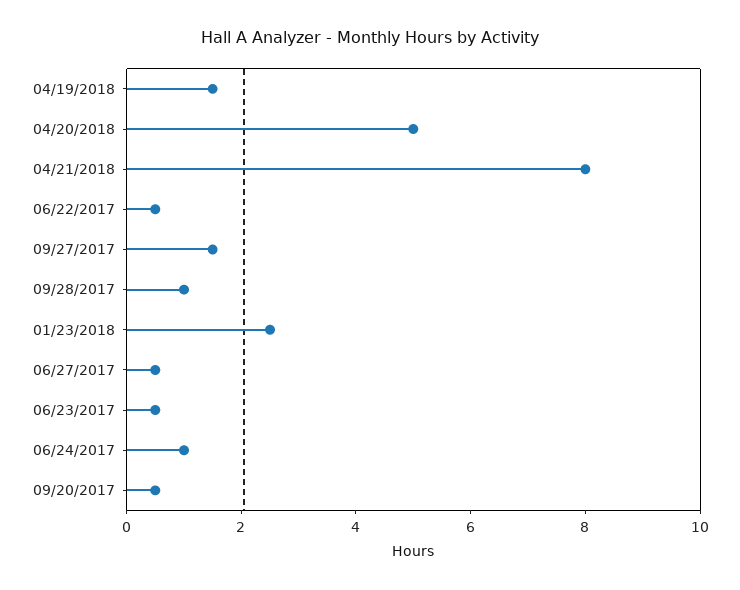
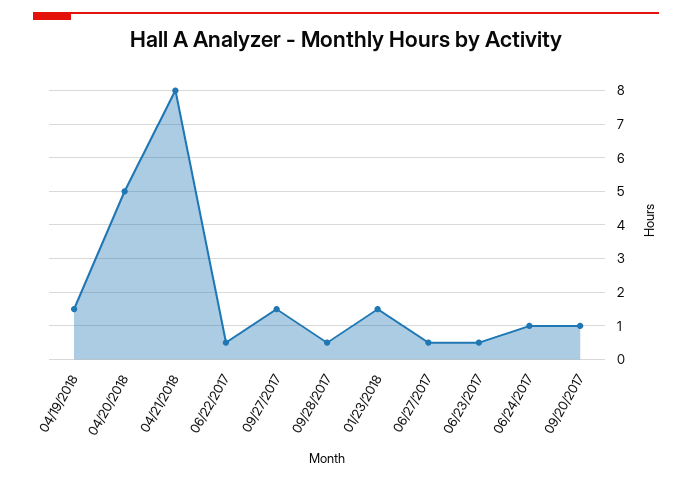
  {
    "04/19/2018": 1.5,
    "04/20/2018": 5,
    "04/21/2018": 8,
    "06/22/2017": 0.5,
    "09/27/2017": 1.5,
-   "09/28/2017": 1,
+   "09/28/2017": 0.5,
-   "01/23/2018": 2.5,
+   "01/23/2018": 1.5,
    "06/27/2017": 0.5,
    "06/23/2017": 0.5,
    "06/24/2017": 1,
-   "09/20/2017": 0.5
+   "09/20/2017": 1
  }

